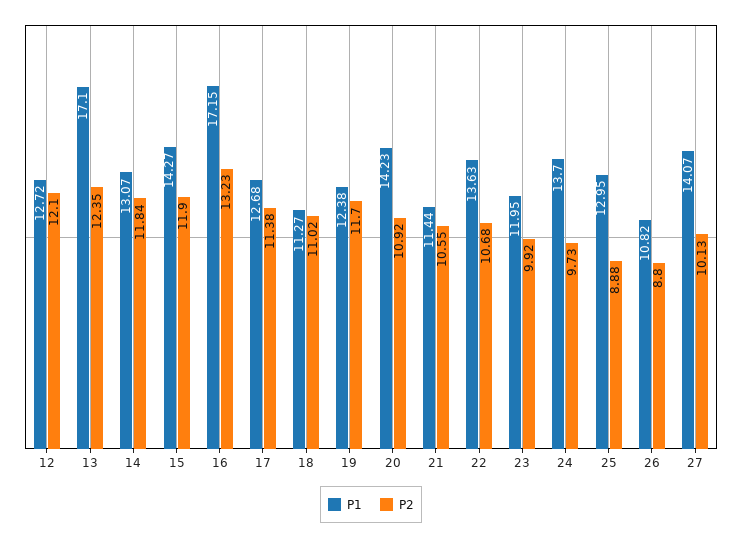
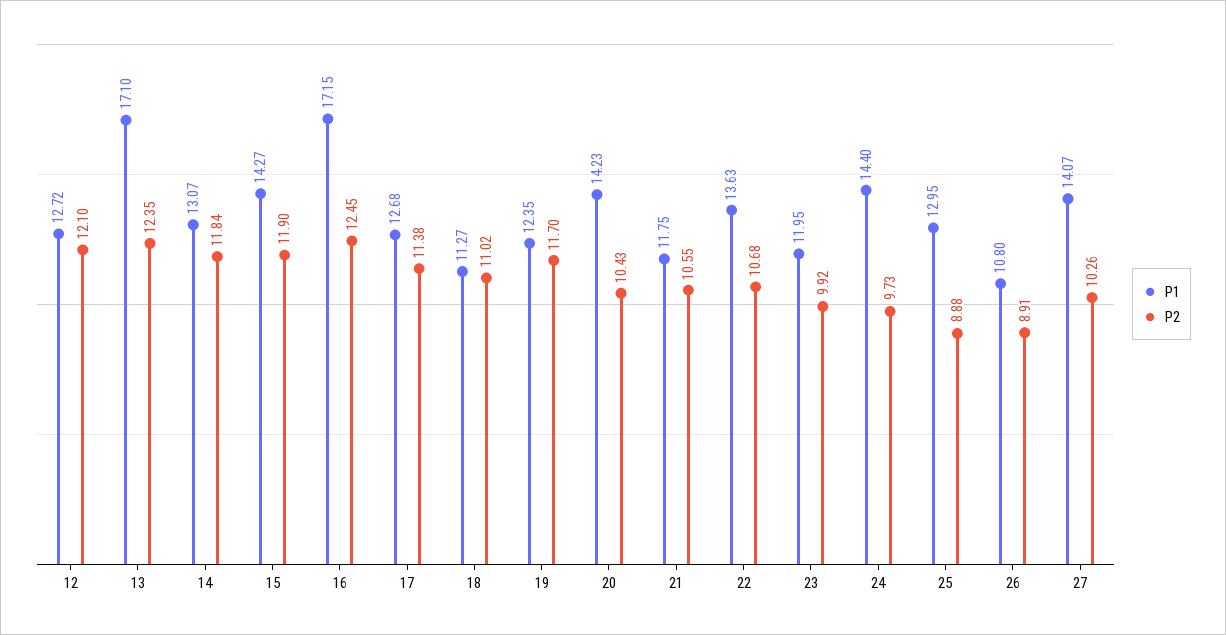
  {
    "P1": {
      "12": 12.72,
      "13": 17.1,
      "14": 13.07,
      "15": 14.27,
      "16": 17.15,
      "17": 12.68,
      "18": 11.27,
-     "19": 12.38,
+     "19": 12.35,
      "20": 14.23,
-     "21": 11.44,
+     "21": 11.75,
      "22": 13.63,
      "23": 11.95,
-     "24": 13.7,
+     "24": 14.4,
      "25": 12.95,
-     "26": 10.82,
+     "26": 10.8,
      "27": 14.07
    },
    "P2": {
      "12": 12.1,
      "13": 12.35,
      "14": 11.84,
      "15": 11.9,
-     "16": 13.23,
+     "16": 12.45,
      "17": 11.38,
      "18": 11.02,
      "19": 11.7,
-     "20": 10.92,
+     "20": 10.43,
      "21": 10.55,
      "22": 10.68,
      "23": 9.92,
      "24": 9.73,
      "25": 8.88,
-     "26": 8.8,
+     "26": 8.91,
-     "27": 10.13
+     "27": 10.26
    }
  }

